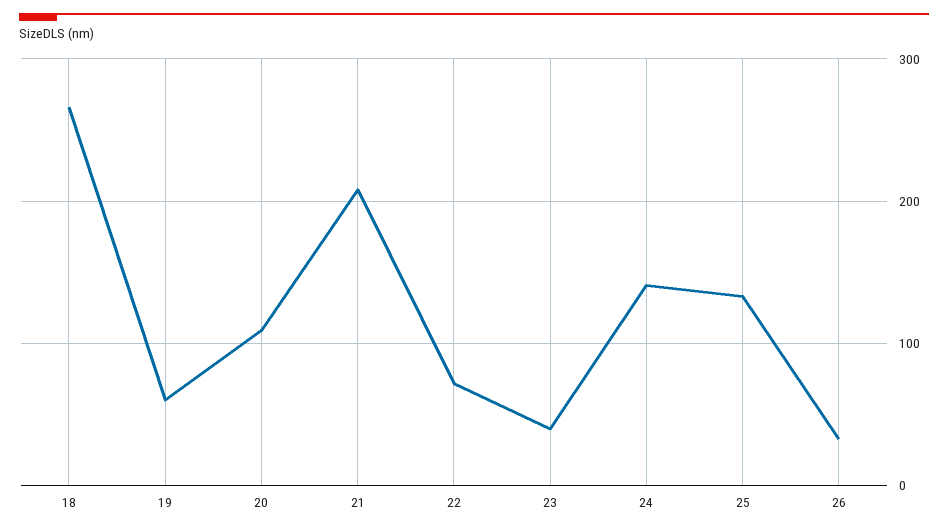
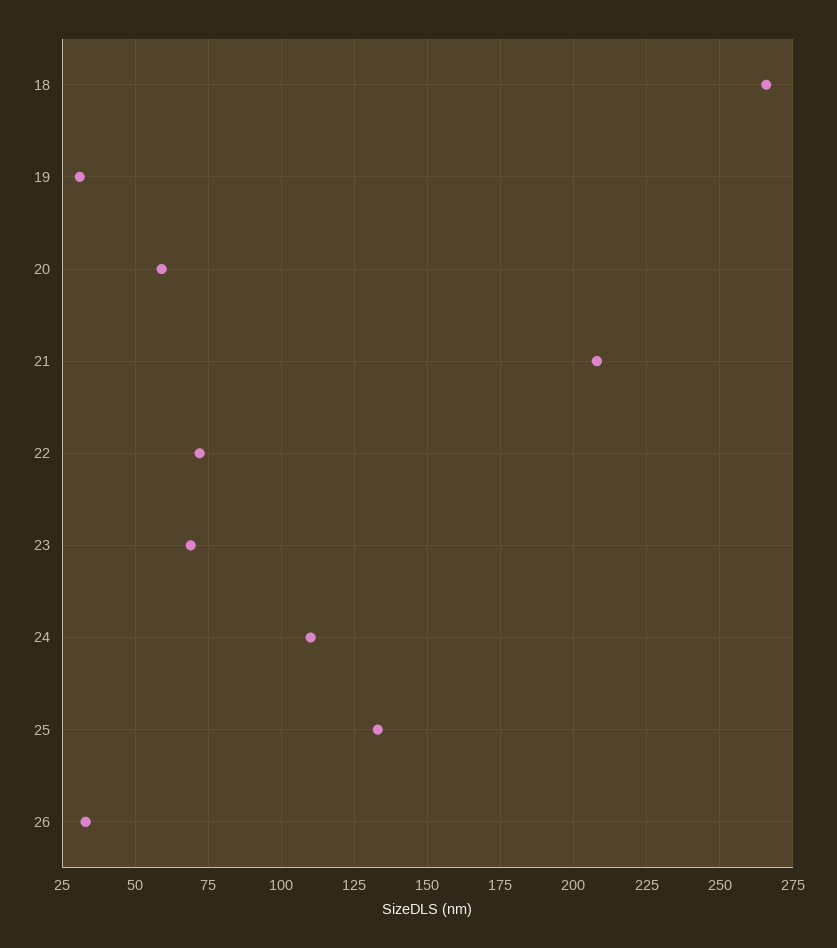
  {
    "18": 265,
-   "19": 60,
+   "19": 30,
-   "20": 110,
+   "20": 60,
    "21": 210,
    "22": 70,
-   "23": 40,
+   "23": 70,
-   "24": 140,
+   "24": 110,
    "25": 135,
    "26": 35
  }

